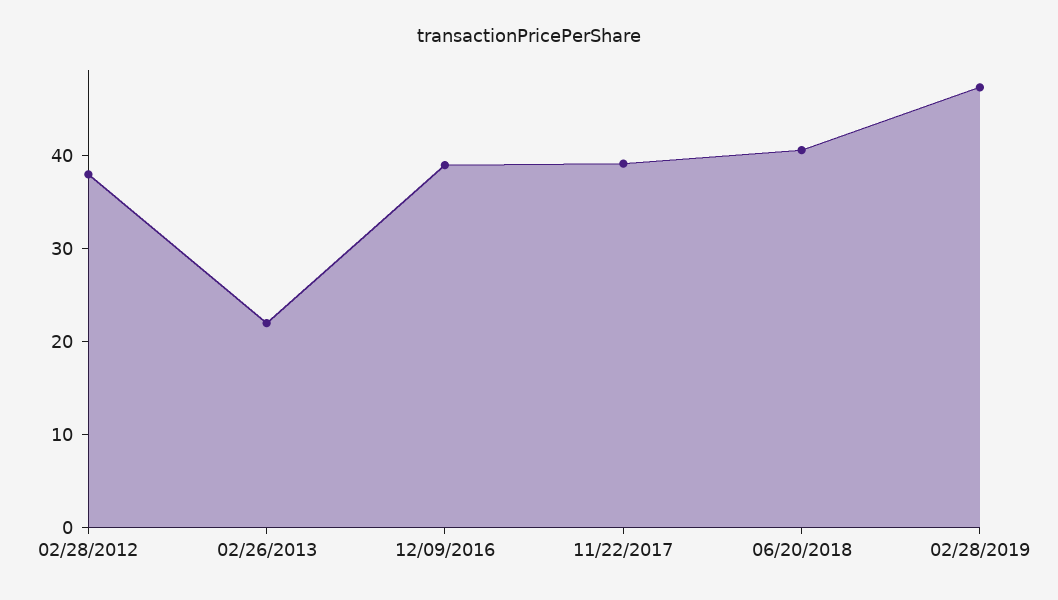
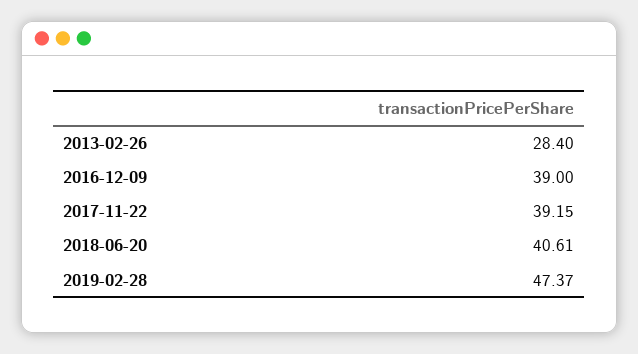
  {
-   "02/28/2012": 38,
-   "02/26/2013": 22,
+   "02/26/2013": 28.4,
    "12/09/2016": 39,
    "11/22/2017": 39.15,
    "06/20/2018": 40.61,
    "02/28/2019": 47.37
  }

